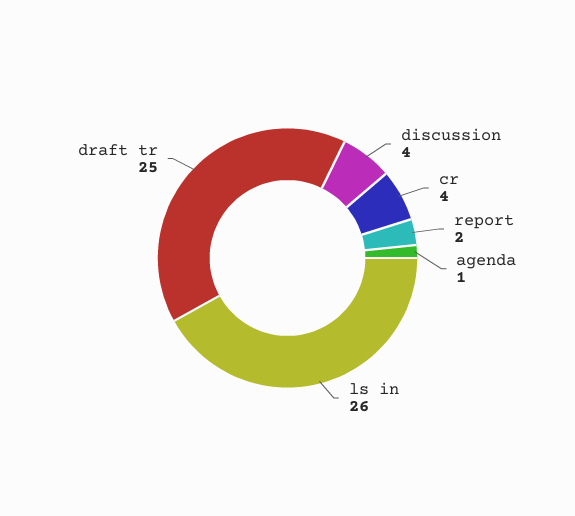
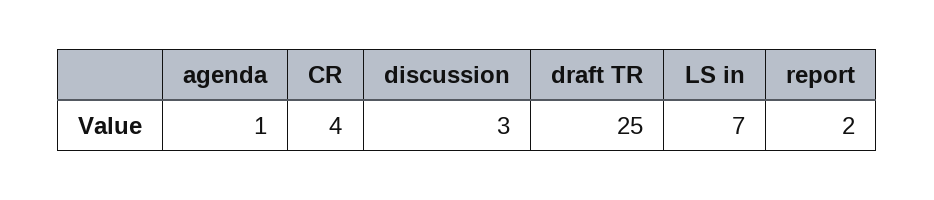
  {
-   "discussion": 4,
+   "discussion": 3,
    "cr": 4,
    "report": 2,
    "agenda": 1,
-   "ls in": 26,
+   "ls in": 7,
    "draft tr": 25
  }

